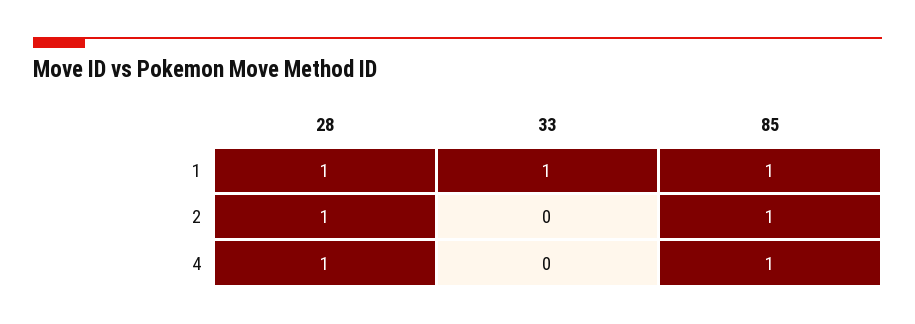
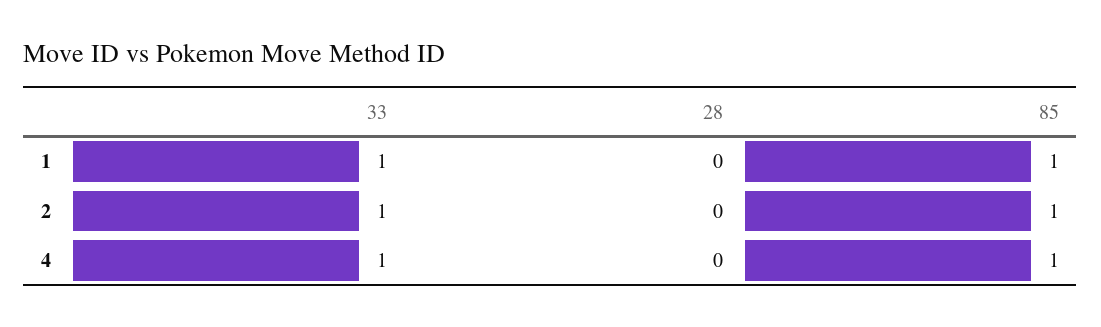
  {
    "28": {
-     "1": 1,
+     "1": 0,
-     "2": 1,
+     "2": 0,
-     "4": 1
+     "4": 0
    },
    "33": {
      "1": 1,
-     "2": 0,
+     "2": 1,
-     "4": 0
+     "4": 1
    },
    "85": {
      "1": 1,
      "2": 1,
      "4": 1
    }
  }

